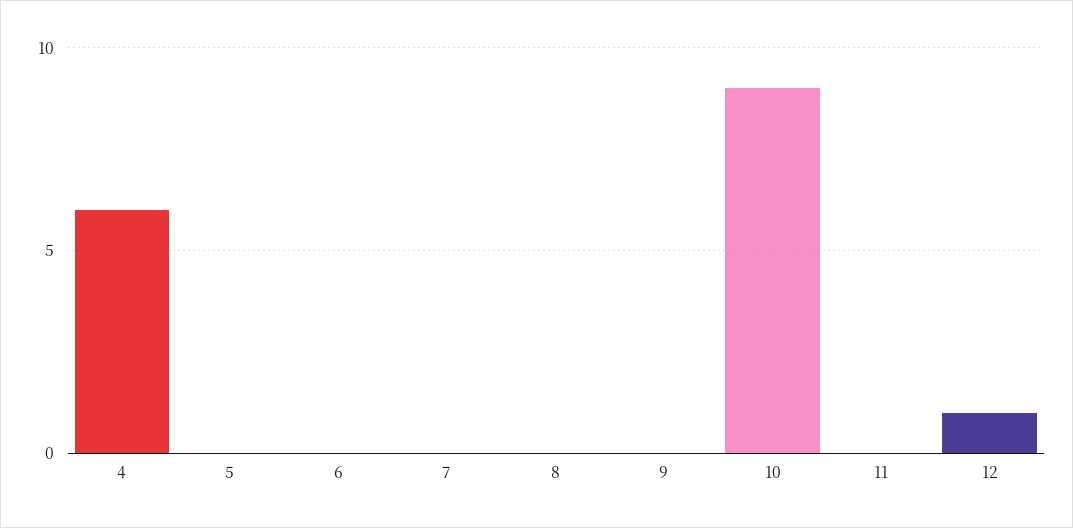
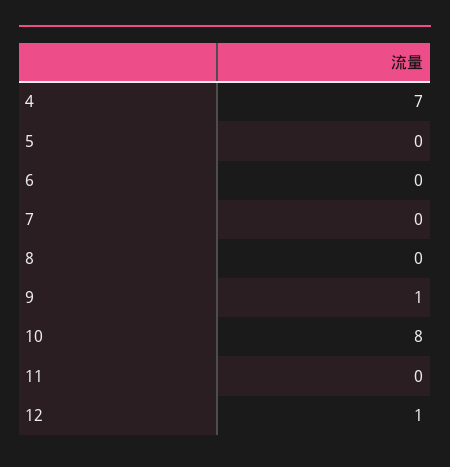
  {
-   "4": 6,
+   "4": 7,
    "5": 0,
    "6": 0,
    "7": 0,
    "8": 0,
-   "9": 0,
+   "9": 1,
-   "10": 9,
+   "10": 8,
    "11": 0,
    "12": 1
  }

